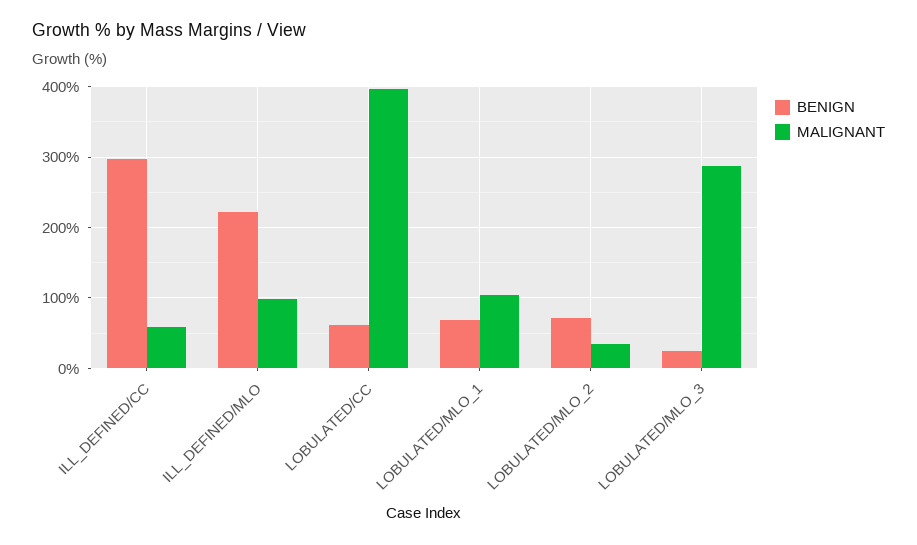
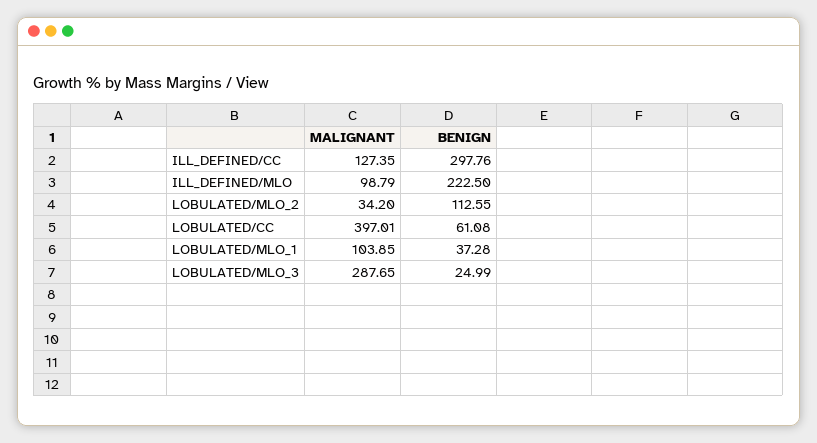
  {
    "BENIGN": {
      "ILL_DEFINED/CC": 297.76,
      "ILL_DEFINED/MLO": 222.5,
      "LOBULATED/CC": 61.08,
-     "LOBULATED/MLO_1": 70,
+     "LOBULATED/MLO_1": 37.28,
-     "LOBULATED/MLO_2": 70,
+     "LOBULATED/MLO_2": 112.55,
      "LOBULATED/MLO_3": 24.99
    },
    "MALIGNANT": {
-     "ILL_DEFINED/CC": 60,
+     "ILL_DEFINED/CC": 127.35,
      "ILL_DEFINED/MLO": 98.79,
      "LOBULATED/CC": 397.01,
      "LOBULATED/MLO_1": 103.85,
      "LOBULATED/MLO_2": 34.2,
      "LOBULATED/MLO_3": 287.65
    }
  }

